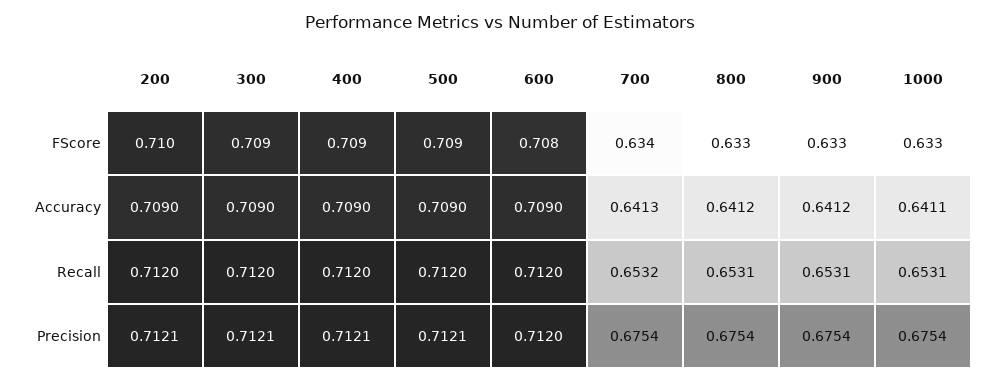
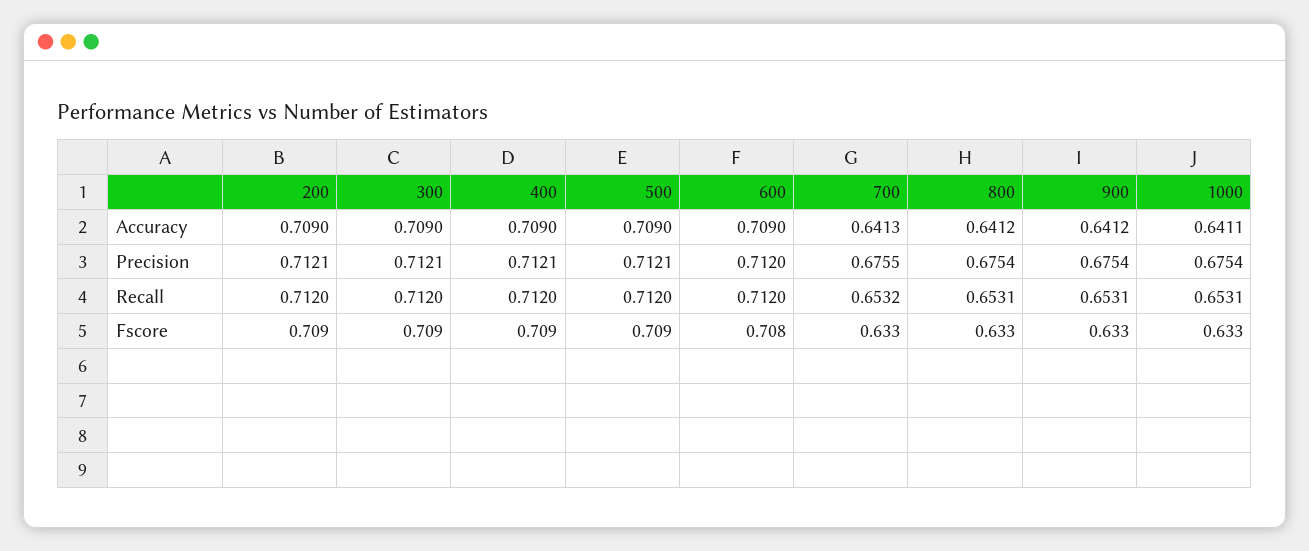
  {
    "200": {
-     "FScore": 0.71,
+     "FScore": 0.709,
      "Accuracy": 0.709,
      "Recall": 0.712,
      "Precision": 0.7121
    },
    "300": {
      "FScore": 0.709,
      "Accuracy": 0.709,
      "Recall": 0.712,
      "Precision": 0.7121
    },
    "400": {
      "FScore": 0.709,
      "Accuracy": 0.709,
      "Recall": 0.712,
      "Precision": 0.7121
    },
    "500": {
      "FScore": 0.709,
      "Accuracy": 0.709,
      "Recall": 0.712,
      "Precision": 0.7121
    },
    "600": {
      "FScore": 0.708,
      "Accuracy": 0.709,
      "Recall": 0.712,
      "Precision": 0.712
    },
    "700": {
-     "FScore": 0.634,
+     "FScore": 0.633,
      "Accuracy": 0.6413,
      "Recall": 0.6532,
-     "Precision": 0.6754
+     "Precision": 0.6755
    },
    "800": {
      "FScore": 0.633,
      "Accuracy": 0.6412,
      "Recall": 0.6531,
      "Precision": 0.6754
    },
    "900": {
      "FScore": 0.633,
      "Accuracy": 0.6412,
      "Recall": 0.6531,
      "Precision": 0.6754
    },
    "1000": {
      "FScore": 0.633,
      "Accuracy": 0.6411,
      "Recall": 0.6531,
      "Precision": 0.6754
    }
  }

